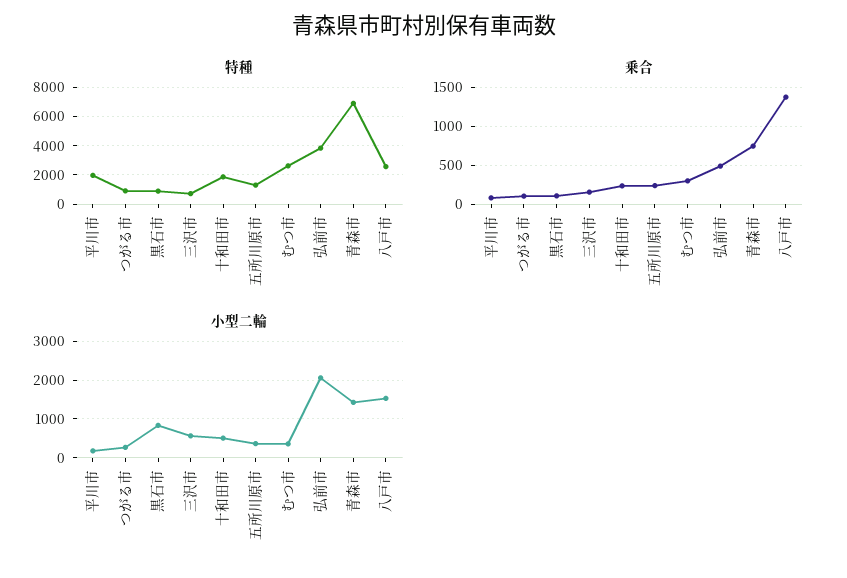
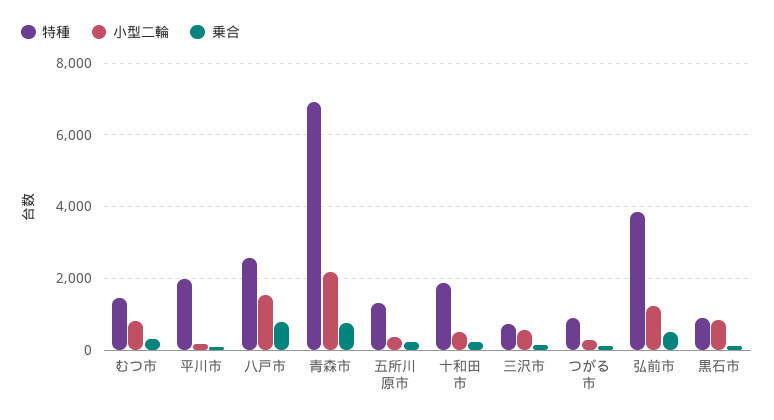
  {
    "特種": {
      "平川市": 2000,
      "つがる市": 1000,
      "黒石市": 800,
      "三沢市": 800,
      "十和田市": 1800,
      "五所川原市": 1400,
-     "むつ市": 2500,
+     "むつ市": 1400,
      "弘前市": 3800,
      "青森市": 7000,
      "八戸市": 2600
    },
    "乗合": {
      "平川市": 100,
      "つがる市": 100,
      "黒石市": 100,
      "三沢市": 200,
      "十和田市": 200,
      "五所川原市": 200,
      "むつ市": 300,
      "弘前市": 500,
      "青森市": 700,
-     "八戸市": 1400
+     "八戸市": 800
    },
    "小型二輪": {
      "平川市": 200,
      "つがる市": 200,
      "黒石市": 800,
      "三沢市": 600,
      "十和田市": 600,
      "五所川原市": 400,
-     "むつ市": 400,
+     "むつ市": 800,
-     "弘前市": 2000,
+     "弘前市": 1200,
-     "青森市": 1400,
+     "青森市": 2200,
      "八戸市": 1600
    }
  }

